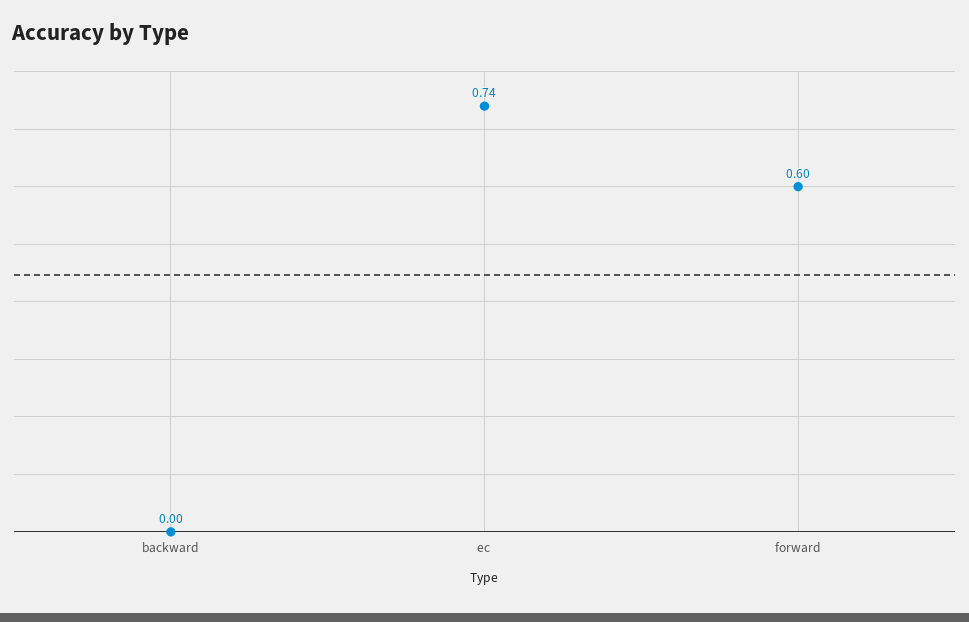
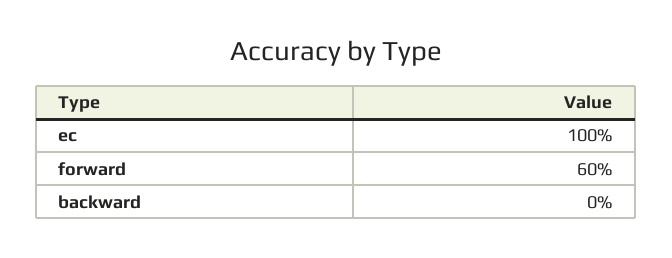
  {
    "backward": 0,
-   "ec": 0.74,
+   "ec": 1,
    "forward": 0.6
  }

